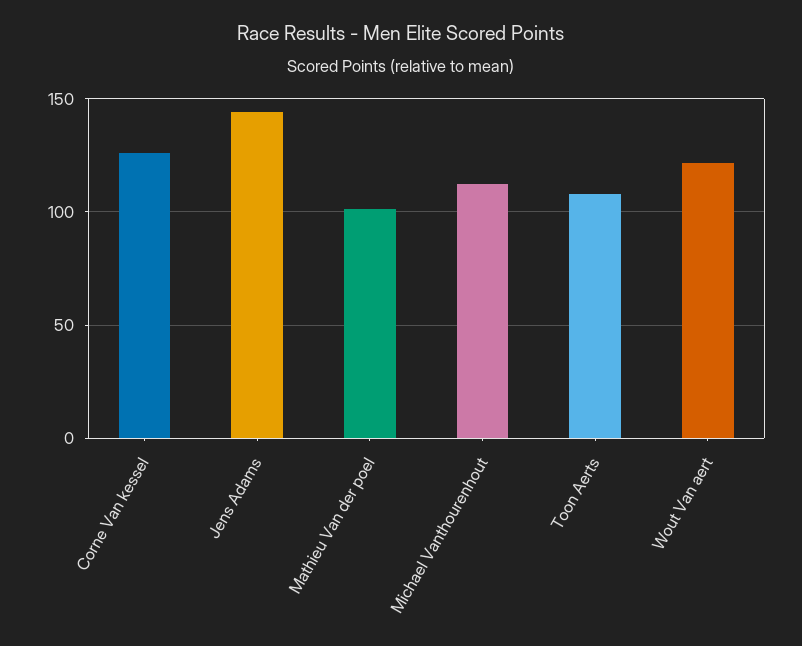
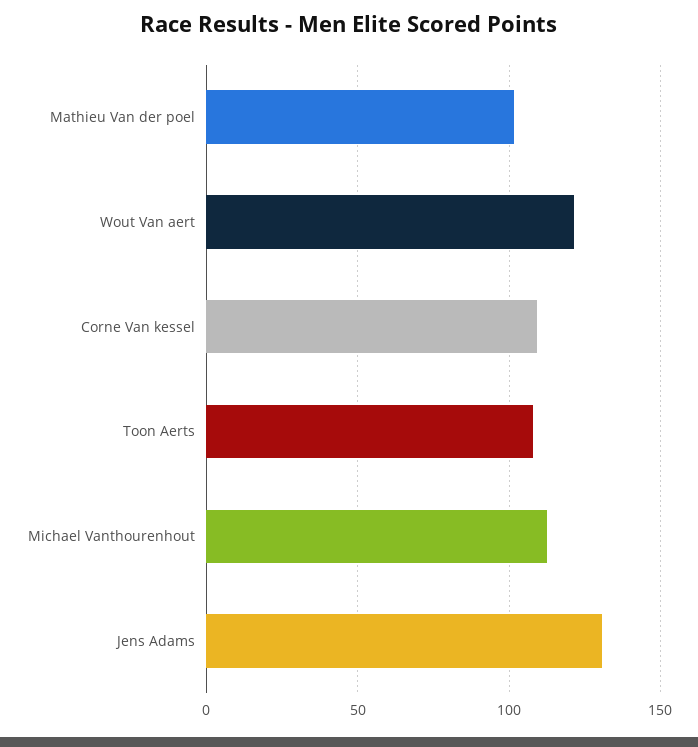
  {
-   "Corne Van kessel": 125,
+   "Corne Van kessel": 110,
-   "Jens Adams": 145,
+   "Jens Adams": 130,
    "Mathieu Van der poel": 100,
    "Michael Vanthourenhout": 115,
    "Toon Aerts": 110,
    "Wout Van aert": 120
  }

